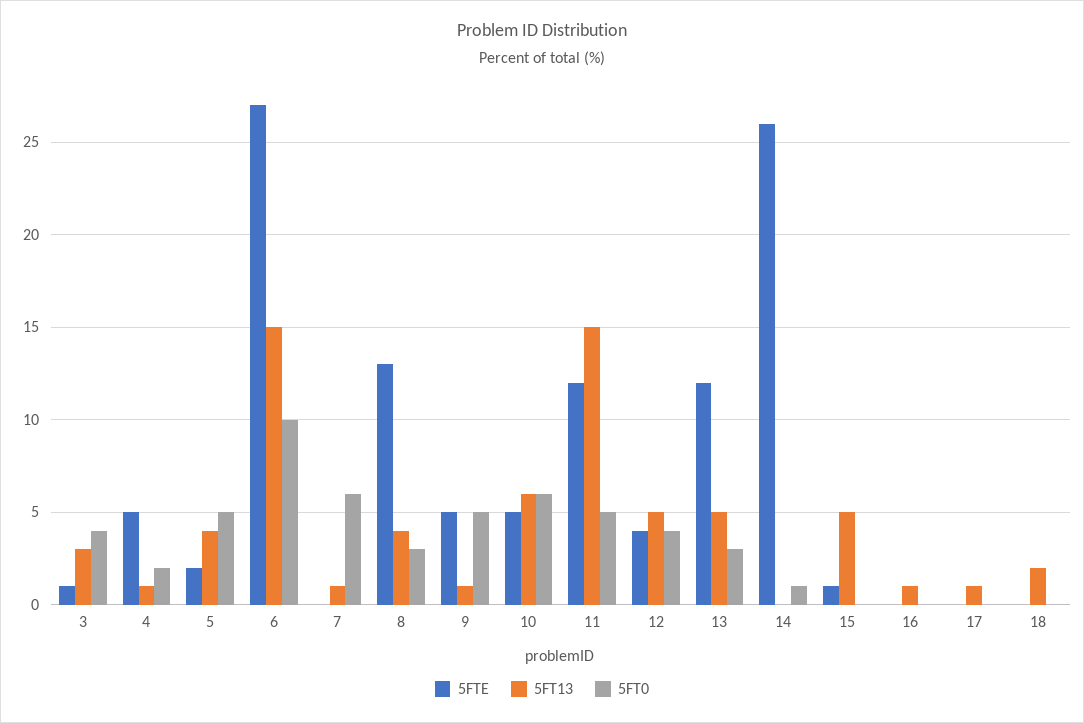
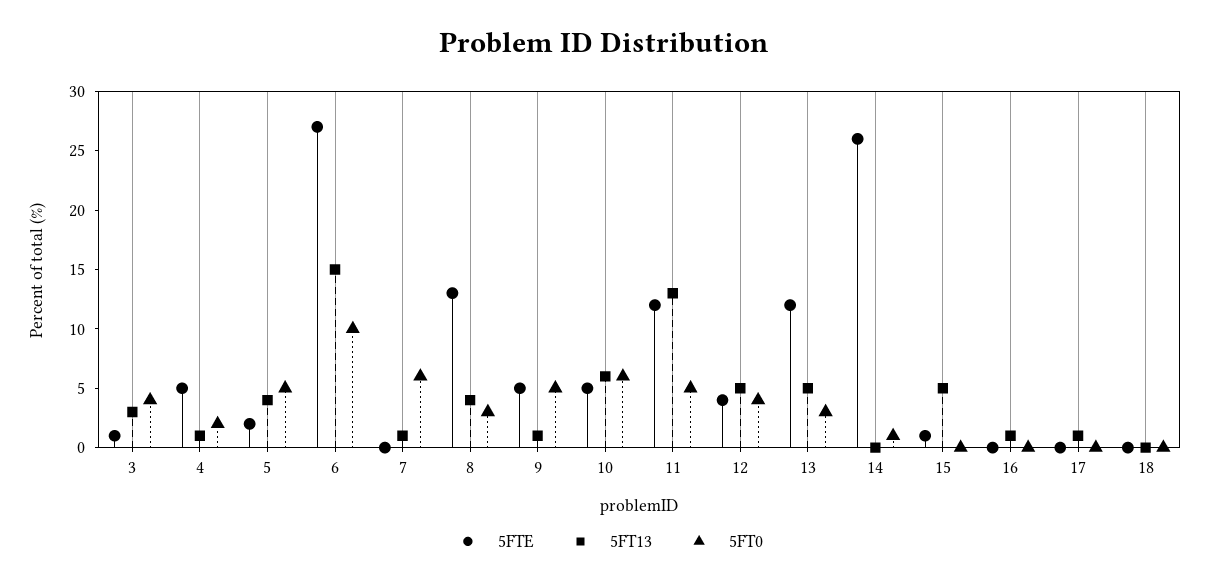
  {
    "5FTE": {
      "3": 1,
      "4": 5,
      "5": 2,
      "6": 27,
      "7": 0,
      "8": 13,
      "9": 5,
      "10": 5,
      "11": 12,
      "12": 4,
      "13": 12,
      "14": 26,
      "15": 1,
      "16": 0,
      "17": 0,
      "18": 0
    },
    "5FT13": {
      "3": 3,
      "4": 1,
      "5": 4,
      "6": 15,
      "7": 1,
      "8": 4,
      "9": 1,
      "10": 6,
-     "11": 15,
+     "11": 13,
      "12": 5,
      "13": 5,
      "14": 0,
      "15": 5,
      "16": 1,
      "17": 1,
-     "18": 2
+     "18": 0
    },
    "5FT0": {
      "3": 4,
      "4": 2,
      "5": 5,
      "6": 10,
      "7": 6,
      "8": 3,
      "9": 5,
      "10": 6,
      "11": 5,
      "12": 4,
      "13": 3,
      "14": 1,
      "15": 0,
      "16": 0,
      "17": 0,
      "18": 0
    }
  }

